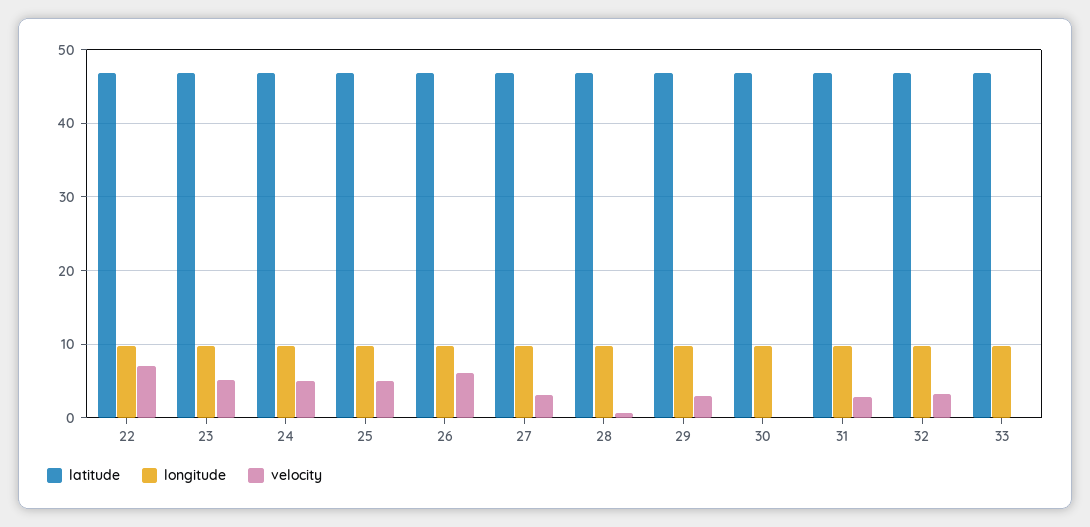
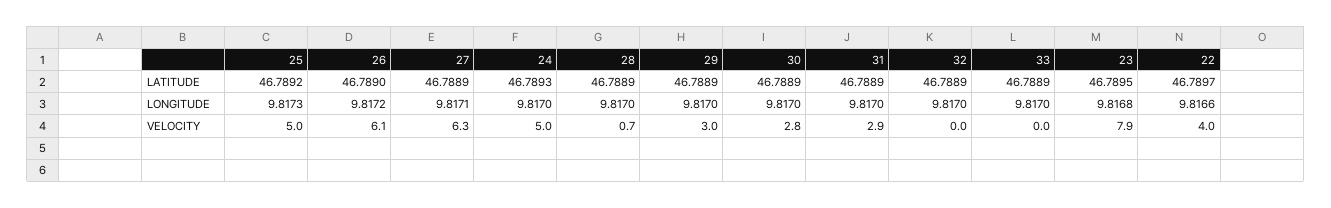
  {
    "latitude": {
      "22": 46.7897,
      "23": 46.7895,
      "24": 46.7893,
      "25": 46.7892,
      "26": 46.789,
      "27": 46.7889,
      "28": 46.7889,
      "29": 46.7889,
      "30": 46.7889,
      "31": 46.7889,
      "32": 46.7889,
      "33": 46.7889
    },
    "longitude": {
      "22": 9.8166,
      "23": 9.8168,
      "24": 9.817,
      "25": 9.8173,
      "26": 9.8172,
      "27": 9.8171,
      "28": 9.817,
      "29": 9.817,
      "30": 9.817,
      "31": 9.817,
      "32": 9.817,
      "33": 9.817
    },
    "velocity": {
-     "22": 7,
+     "22": 4,
-     "23": 5,
+     "23": 7.9,
      "24": 5,
      "25": 5,
      "26": 6.1,
-     "27": 3,
+     "27": 6.3,
      "28": 0.7,
      "29": 3,
-     "30": 0,
+     "30": 2.8,
      "31": 2.9,
-     "32": 3,
+     "32": 0,
      "33": 0
    }
  }

